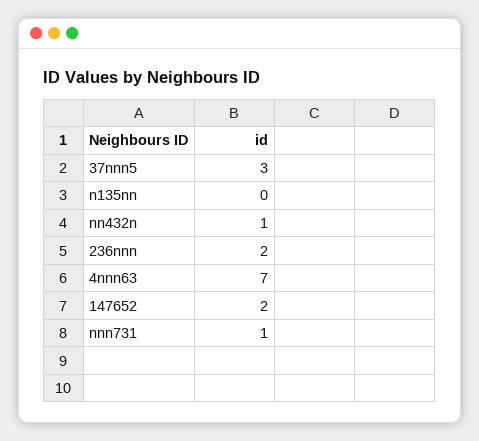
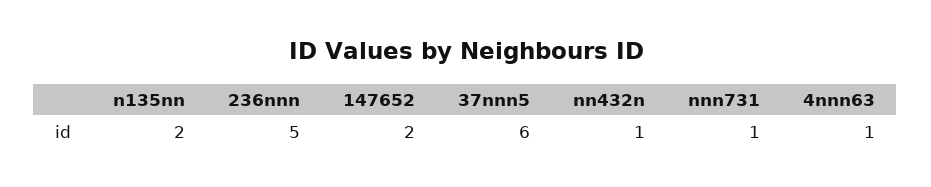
  {
-   "37nnn5": 3,
+   "37nnn5": 6,
-   "n135nn": 0,
+   "n135nn": 2,
    "nn432n": 1,
-   "236nnn": 2,
+   "236nnn": 5,
-   "4nnn63": 7,
+   "4nnn63": 1,
    "147652": 2,
    "nnn731": 1
  }

